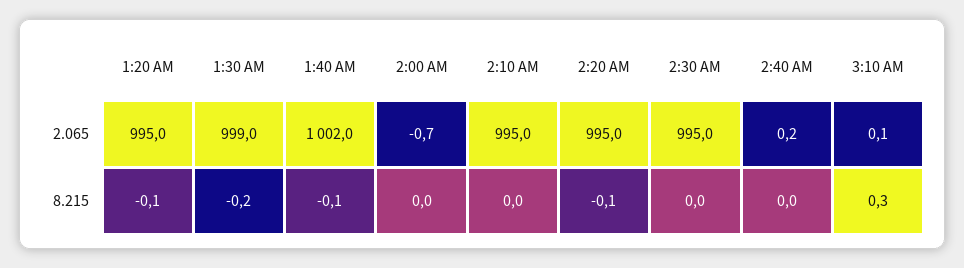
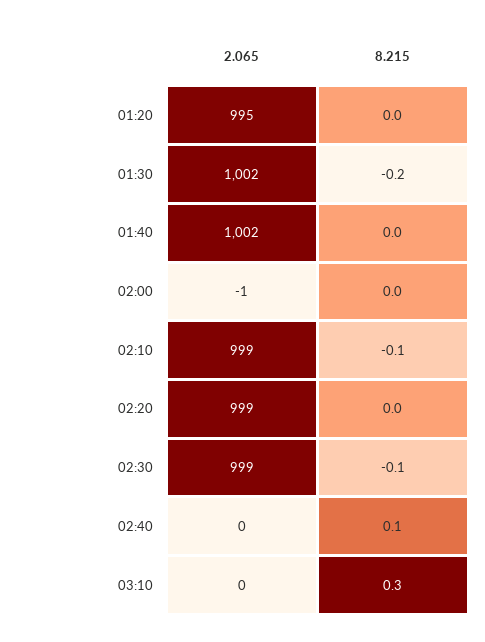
  {
    "1:20 AM": {
      "2.065": 995,
-     "8.215": -0.1
+     "8.215": 0
    },
    "1:30 AM": {
-     "2.065": 999,
+     "2.065": 1002,
      "8.215": -0.2
    },
    "1:40 AM": {
      "2.065": 1002,
-     "8.215": -0.1
+     "8.215": 0
    },
    "2:00 AM": {
      "2.065": -0.7,
      "8.215": 0
    },
    "2:10 AM": {
-     "2.065": 995,
+     "2.065": 999,
-     "8.215": 0
+     "8.215": -0.1
    },
    "2:20 AM": {
-     "2.065": 995,
+     "2.065": 999,
-     "8.215": -0.1
+     "8.215": 0
    },
    "2:30 AM": {
-     "2.065": 995,
+     "2.065": 999,
-     "8.215": 0
+     "8.215": -0.1
    },
    "2:40 AM": {
      "2.065": 0.2,
-     "8.215": 0
+     "8.215": 0.1
    },
    "3:10 AM": {
      "2.065": 0.1,
      "8.215": 0.3
    }
  }

